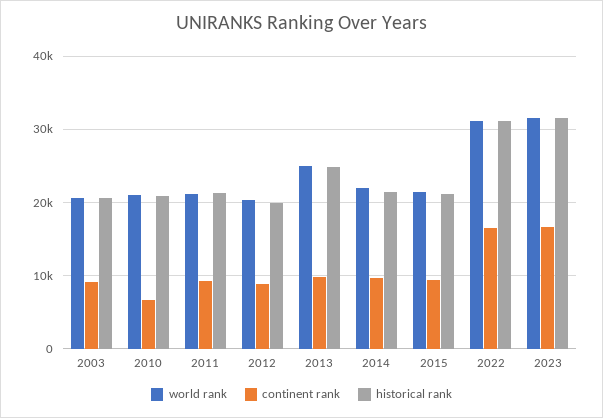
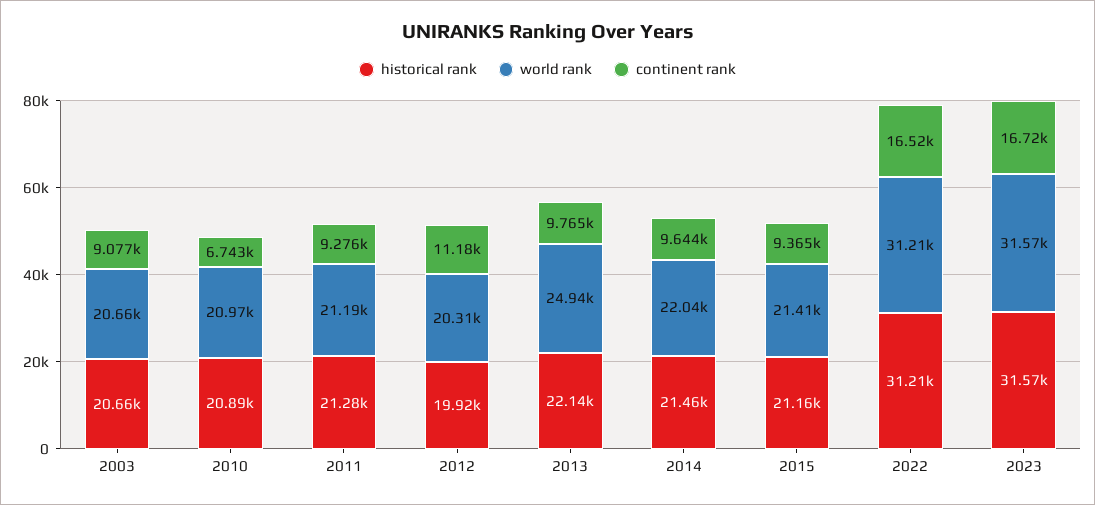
  {
    "world rank": {
      "2003": 20660,
      "2010": 20970,
      "2011": 21190,
      "2012": 20310,
      "2013": 24940,
      "2014": 22040,
      "2015": 21410,
      "2022": 31210,
      "2023": 31570
    },
    "continent rank": {
      "2003": 9077,
      "2010": 6743,
      "2011": 9276,
-     "2012": 9000,
+     "2012": 11180,
      "2013": 9765,
      "2014": 9644,
      "2015": 9365,
      "2022": 16520,
      "2023": 16720
    },
    "historical rank": {
      "2003": 20660,
      "2010": 20890,
      "2011": 21280,
      "2012": 19920,
-     "2013": 25000,
+     "2013": 22140,
      "2014": 21460,
      "2015": 21160,
      "2022": 31210,
      "2023": 31570
    }
  }

